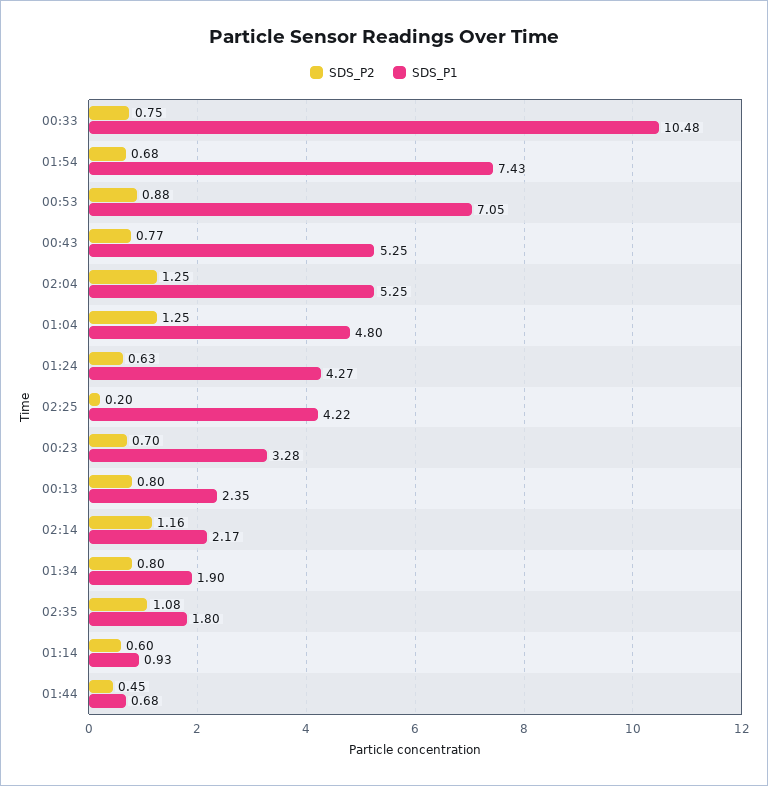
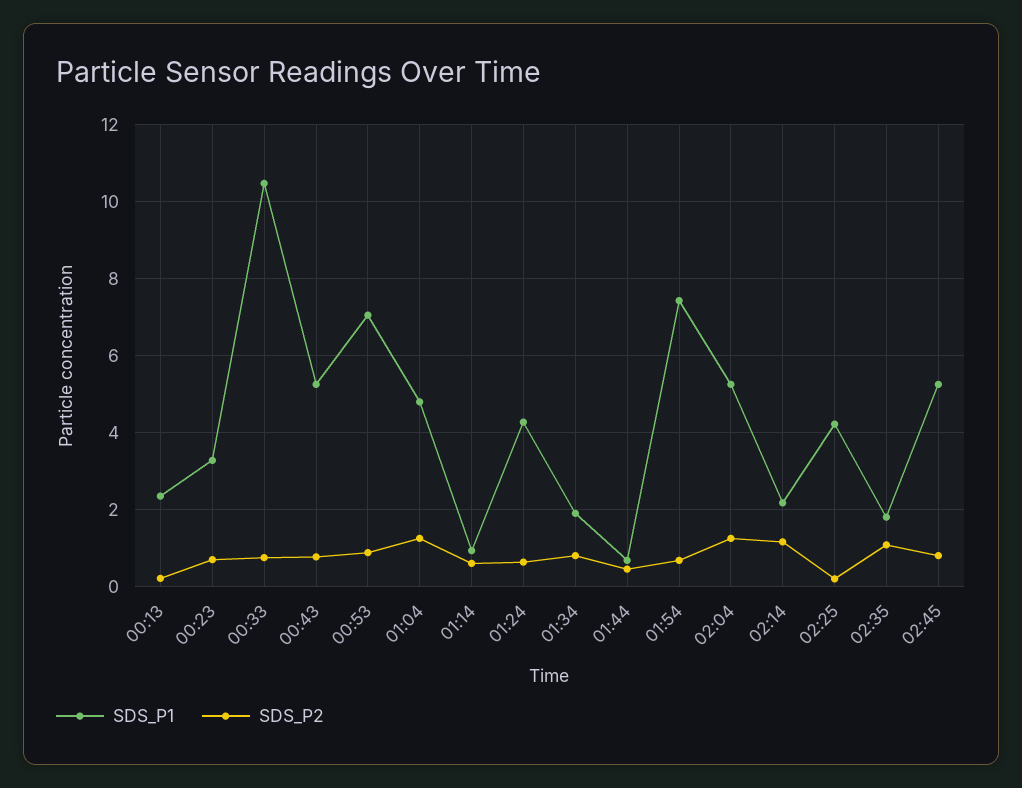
  {
    "SDS_P2": {
      "00:33": 0.75,
      "01:54": 0.68,
      "00:53": 0.88,
      "00:43": 0.77,
      "02:04": 1.25,
      "01:04": 1.25,
      "01:24": 0.63,
      "02:25": 0.2,
      "00:23": 0.7,
-     "00:13": 0.8,
+     "00:13": 0.2,
      "02:14": 1.16,
      "01:34": 0.8,
      "02:35": 1.08,
      "01:14": 0.6,
-     "01:44": 0.45
+     "01:44": 0.45,
+     "02:45": 0.8
    },
    "SDS_P1": {
      "00:33": 10.48,
      "01:54": 7.43,
      "00:53": 7.05,
      "00:43": 5.25,
      "02:04": 5.25,
      "01:04": 4.8,
      "01:24": 4.27,
      "02:25": 4.22,
      "00:23": 3.28,
      "00:13": 2.35,
      "02:14": 2.17,
      "01:34": 1.9,
      "02:35": 1.8,
      "01:14": 0.93,
-     "01:44": 0.68
+     "01:44": 0.68,
+     "02:45": 5.2
    }
  }

